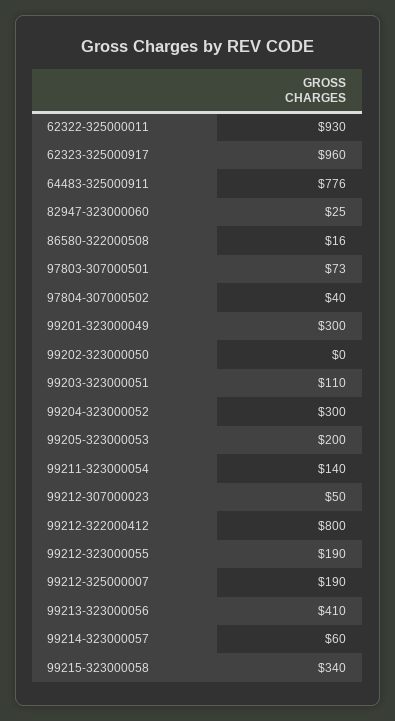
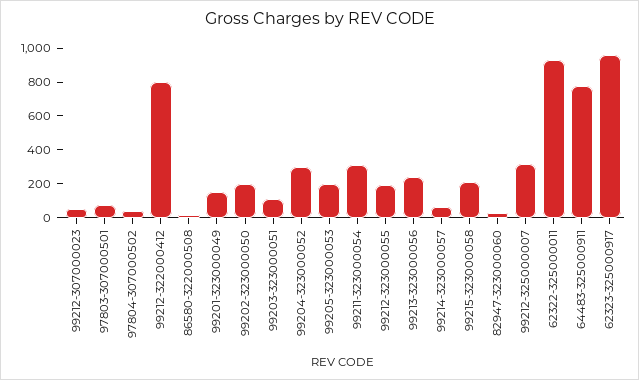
  {
    "62322-325000011": 930,
    "62323-325000917": 960,
    "64483-325000911": 776,
    "82947-323000060": 25,
    "86580-322000508": 16,
    "97803-307000501": 73,
    "97804-307000502": 40,
-   "99201-323000049": 300,
+   "99201-323000049": 150,
-   "99202-323000050": 0,
+   "99202-323000050": 200,
    "99203-323000051": 110,
    "99204-323000052": 300,
    "99205-323000053": 200,
-   "99211-323000054": 140,
+   "99211-323000054": 300,
    "99212-307000023": 50,
    "99212-322000412": 800,
    "99212-323000055": 190,
-   "99212-325000007": 190,
+   "99212-325000007": 300,
-   "99213-323000056": 410,
+   "99213-323000056": 250,
    "99214-323000057": 60,
-   "99215-323000058": 340
+   "99215-323000058": 200
  }

